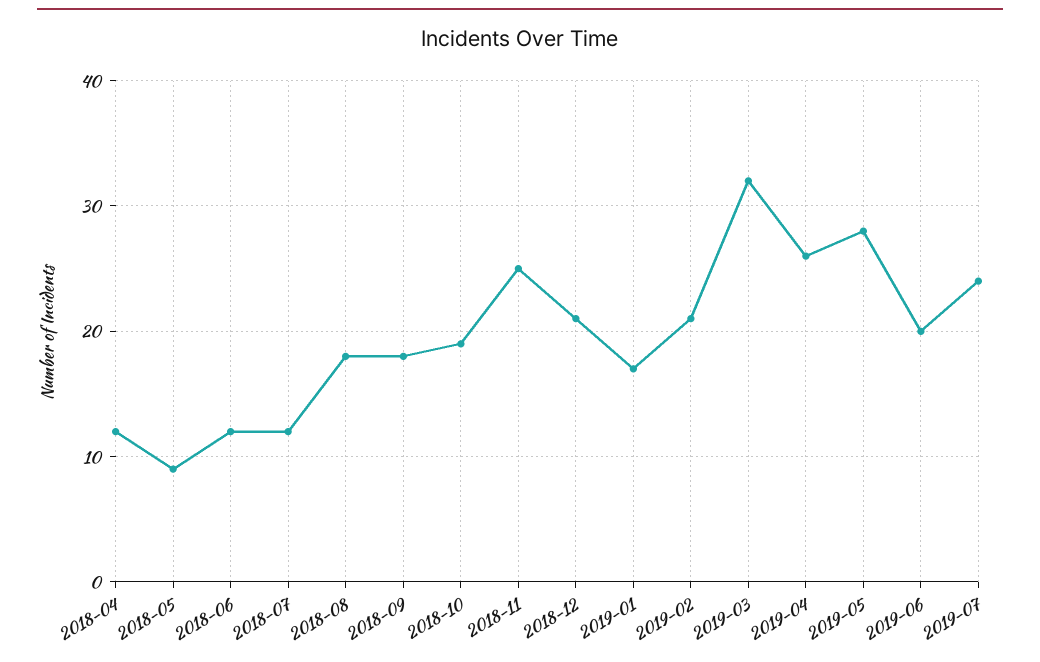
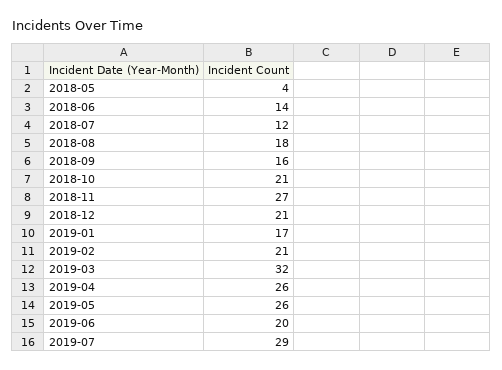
  {
-   "2018-04": 12,
-   "2018-05": 9,
+   "2018-05": 4,
-   "2018-06": 12,
+   "2018-06": 14,
    "2018-07": 12,
    "2018-08": 18,
-   "2018-09": 18,
+   "2018-09": 16,
-   "2018-10": 19,
+   "2018-10": 21,
-   "2018-11": 25,
+   "2018-11": 27,
    "2018-12": 21,
    "2019-01": 17,
    "2019-02": 21,
    "2019-03": 32,
    "2019-04": 26,
-   "2019-05": 28,
+   "2019-05": 26,
    "2019-06": 20,
-   "2019-07": 24
+   "2019-07": 29
  }

